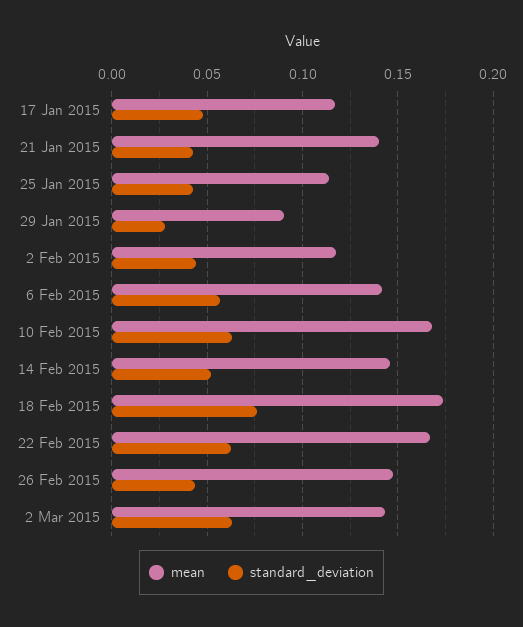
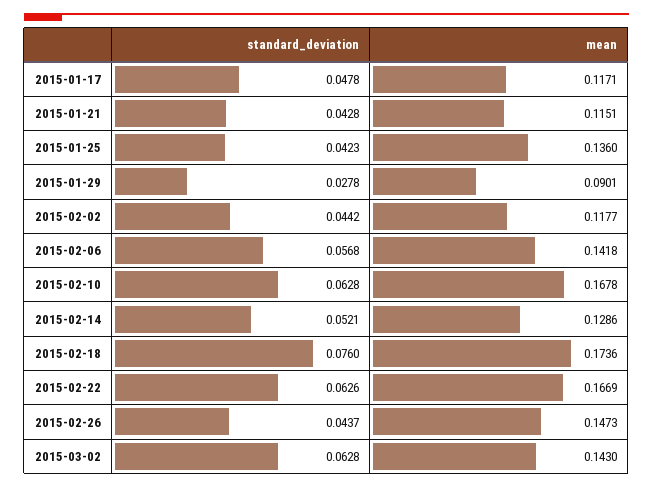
  {
    "mean": {
      "17 Jan 2015": 0.1171,
-     "21 Jan 2015": 0.14,
+     "21 Jan 2015": 0.1151,
-     "25 Jan 2015": 0.115,
+     "25 Jan 2015": 0.136,
      "29 Jan 2015": 0.0901,
      "2 Feb 2015": 0.1177,
      "6 Feb 2015": 0.1418,
      "10 Feb 2015": 0.1678,
-     "14 Feb 2015": 0.145,
+     "14 Feb 2015": 0.1286,
      "18 Feb 2015": 0.1736,
      "22 Feb 2015": 0.1669,
      "26 Feb 2015": 0.1473,
      "2 Mar 2015": 0.143
    },
    "standard_deviation": {
      "17 Jan 2015": 0.0478,
      "21 Jan 2015": 0.0428,
      "25 Jan 2015": 0.0423,
      "29 Jan 2015": 0.0278,
      "2 Feb 2015": 0.0442,
      "6 Feb 2015": 0.0568,
      "10 Feb 2015": 0.0628,
      "14 Feb 2015": 0.0521,
      "18 Feb 2015": 0.076,
      "22 Feb 2015": 0.0626,
      "26 Feb 2015": 0.0437,
      "2 Mar 2015": 0.0628
    }
  }

